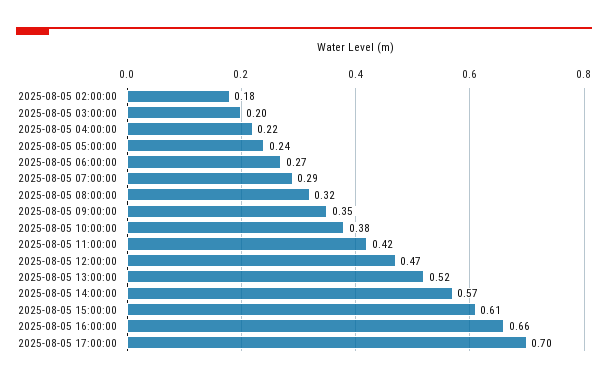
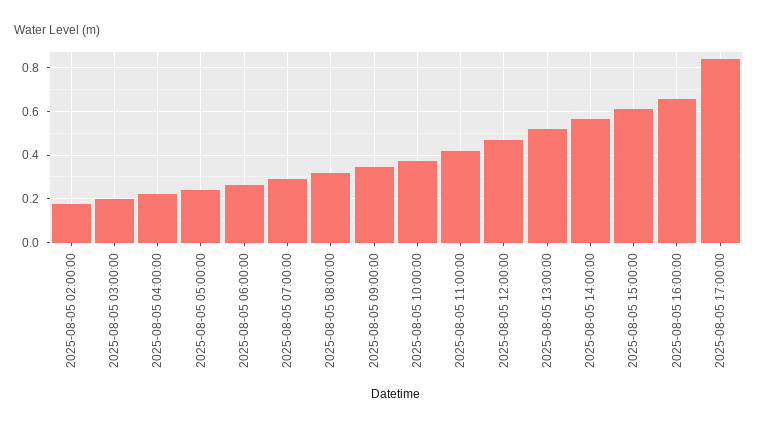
  {
    "2025-08-05 02:00:00": 0.18,
    "2025-08-05 03:00:00": 0.2,
    "2025-08-05 04:00:00": 0.22,
    "2025-08-05 05:00:00": 0.24,
    "2025-08-05 06:00:00": 0.27,
    "2025-08-05 07:00:00": 0.29,
    "2025-08-05 08:00:00": 0.32,
    "2025-08-05 09:00:00": 0.35,
    "2025-08-05 10:00:00": 0.38,
    "2025-08-05 11:00:00": 0.42,
    "2025-08-05 12:00:00": 0.47,
    "2025-08-05 13:00:00": 0.52,
    "2025-08-05 14:00:00": 0.57,
    "2025-08-05 15:00:00": 0.61,
    "2025-08-05 16:00:00": 0.66,
-   "2025-08-05 17:00:00": 0.7
+   "2025-08-05 17:00:00": 0.85
  }

